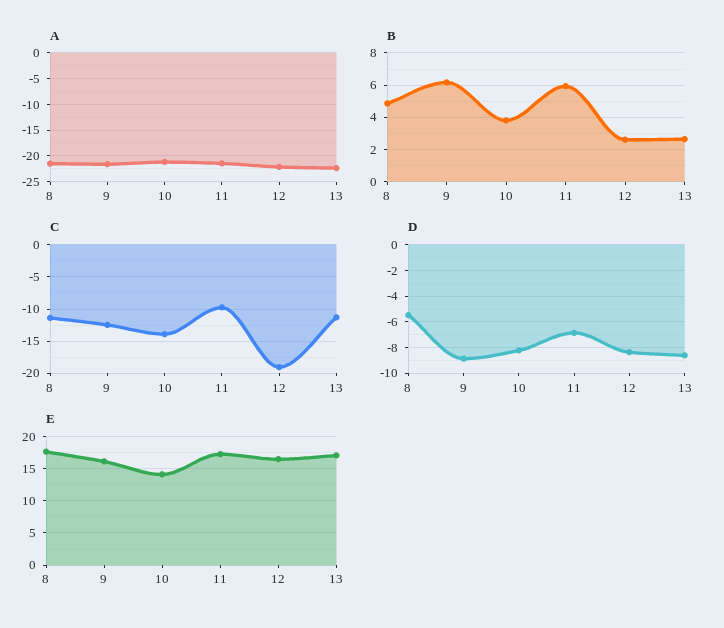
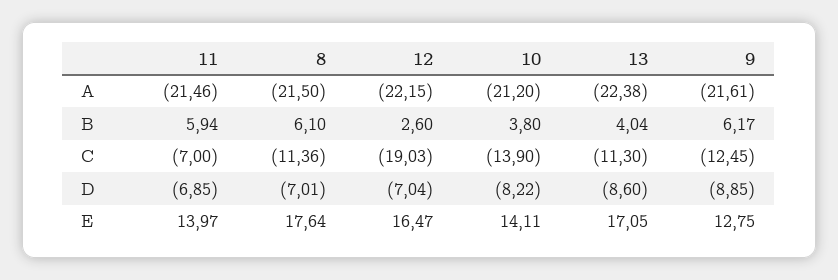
  {
    "A": {
      "8": -21.5,
      "9": -21.61,
      "10": -21.2,
      "11": -21.46,
      "12": -22.15,
      "13": -22.38
    },
    "B": {
-     "8": 5,
+     "8": 6.1,
      "9": 6.17,
      "10": 3.8,
      "11": 5.94,
      "12": 2.6,
-     "13": 2.5
+     "13": 4.04
    },
    "C": {
      "8": -11.36,
      "9": -12.45,
      "10": -13.9,
-     "11": -10,
+     "11": -7,
      "12": -19.03,
      "13": -11.3
    },
    "D": {
-     "8": -5.5,
+     "8": -7.01,
      "9": -8.85,
      "10": -8.22,
      "11": -6.85,
-     "12": -8.5,
+     "12": -7.04,
      "13": -8.6
    },
    "E": {
      "8": 17.64,
-     "9": 16,
+     "9": 12.75,
      "10": 14.11,
-     "11": 17,
+     "11": 13.97,
      "12": 16.47,
      "13": 17.05
    }
  }

